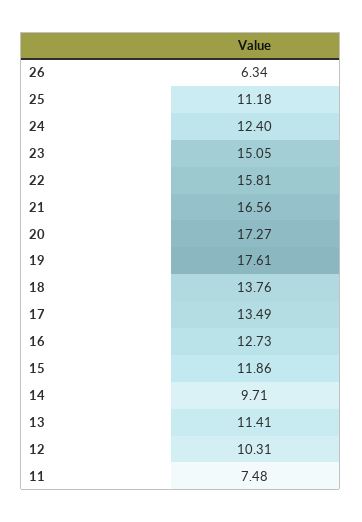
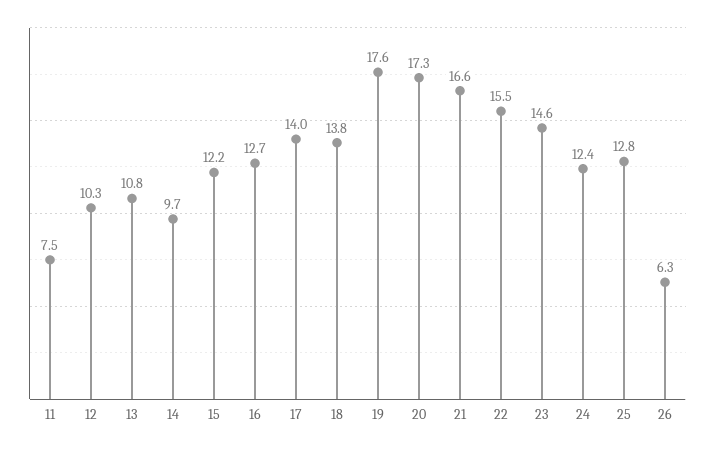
  {
    "26": 6.34,
-   "25": 11.18,
+   "25": 12.8,
    "24": 12.4,
-   "23": 15.05,
+   "23": 14.6,
-   "22": 15.81,
+   "22": 15.5,
    "21": 16.56,
    "20": 17.27,
    "19": 17.61,
    "18": 13.76,
-   "17": 13.49,
+   "17": 14,
    "16": 12.73,
-   "15": 11.86,
+   "15": 12.2,
    "14": 9.71,
-   "13": 11.41,
+   "13": 10.8,
    "12": 10.31,
    "11": 7.48
  }

